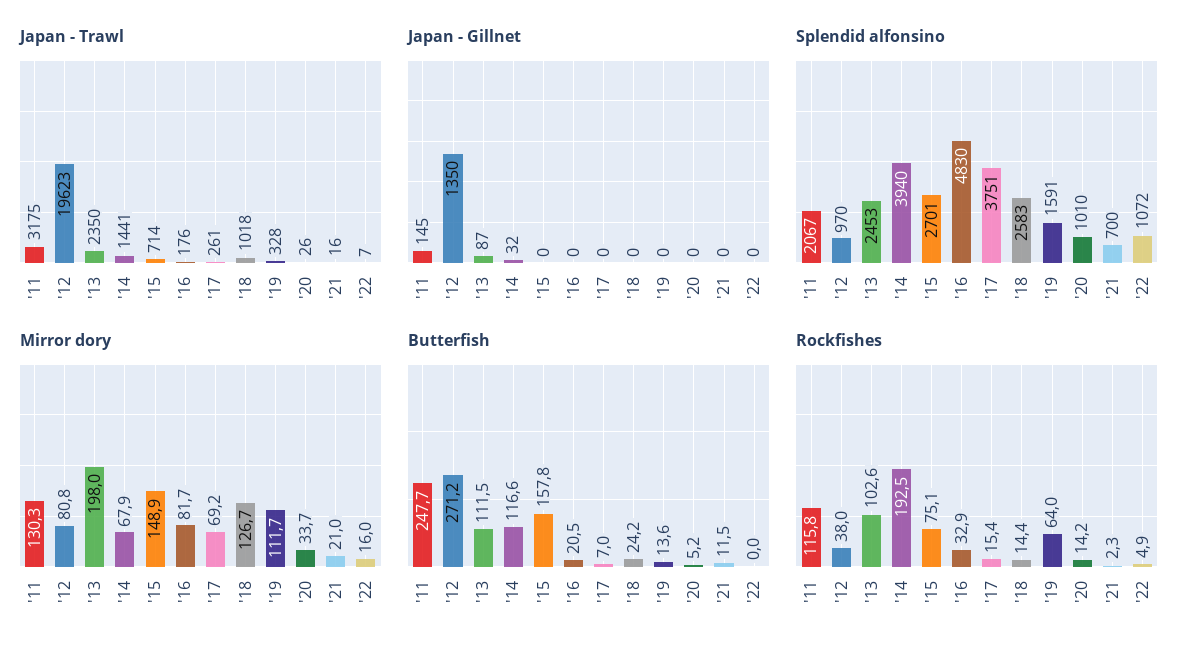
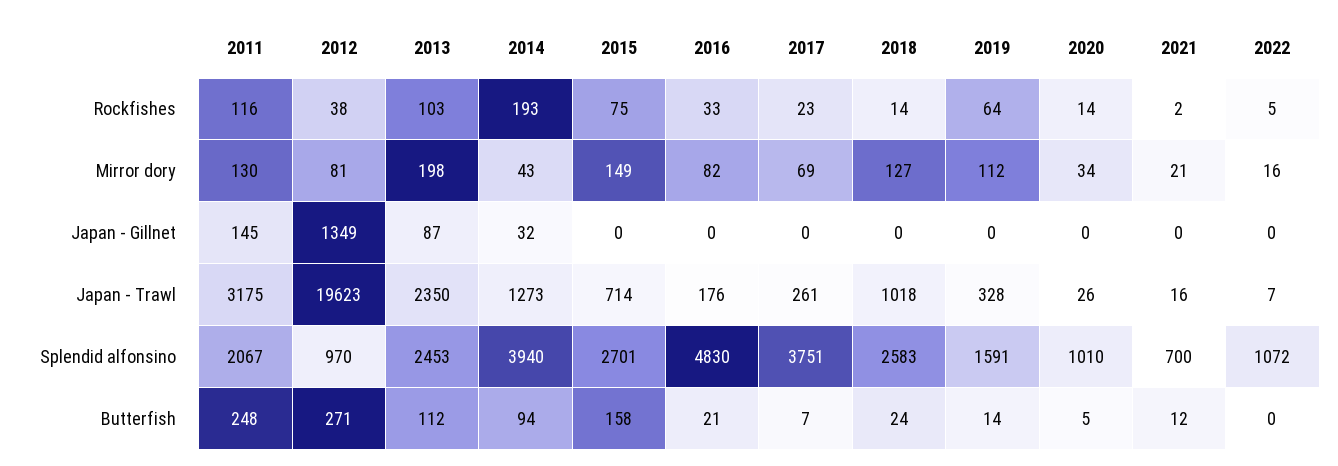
  {
    "Japan - Trawl": {
      "'11": 3175,
      "'12": 19623,
      "'13": 2350,
-     "'14": 1441,
+     "'14": 1273,
      "'15": 714,
      "'16": 176,
      "'17": 261,
      "'18": 1018,
      "'19": 328,
      "'20": 26,
      "'21": 16,
      "'22": 7
    },
    "Japan - Gillnet": {
      "'11": 145,
-     "'12": 1350,
+     "'12": 1349,
      "'13": 87,
      "'14": 32,
      "'15": 0,
      "'16": 0,
      "'17": 0,
      "'18": 0,
      "'19": 0,
      "'20": 0,
      "'21": 0,
      "'22": 0
    },
    "Splendid alfonsino": {
      "'11": 2067,
      "'12": 970,
      "'13": 2453,
      "'14": 3940,
      "'15": 2701,
      "'16": 4830,
      "'17": 3751,
      "'18": 2583,
      "'19": 1591,
      "'20": 1010,
      "'21": 700,
      "'22": 1072
    },
    "Mirror dory": {
      "'11": 130.3,
      "'12": 80.8,
      "'13": 198,
-     "'14": 67.9,
+     "'14": 43,
      "'15": 148.9,
      "'16": 81.7,
      "'17": 69.2,
      "'18": 126.7,
      "'19": 111.7,
      "'20": 33.7,
      "'21": 21,
      "'22": 16
    },
    "Butterfish": {
      "'11": 247.7,
      "'12": 271.2,
      "'13": 111.5,
-     "'14": 116.6,
+     "'14": 94,
      "'15": 157.8,
      "'16": 20.5,
      "'17": 7,
      "'18": 24.2,
      "'19": 13.6,
      "'20": 5.2,
      "'21": 11.5,
      "'22": 0
    },
    "Rockfishes": {
      "'11": 115.8,
      "'12": 38,
      "'13": 102.6,
      "'14": 192.5,
      "'15": 75.1,
      "'16": 32.9,
-     "'17": 15.4,
+     "'17": 23,
      "'18": 14.4,
      "'19": 64,
      "'20": 14.2,
      "'21": 2.3,
      "'22": 4.9
    }
  }

